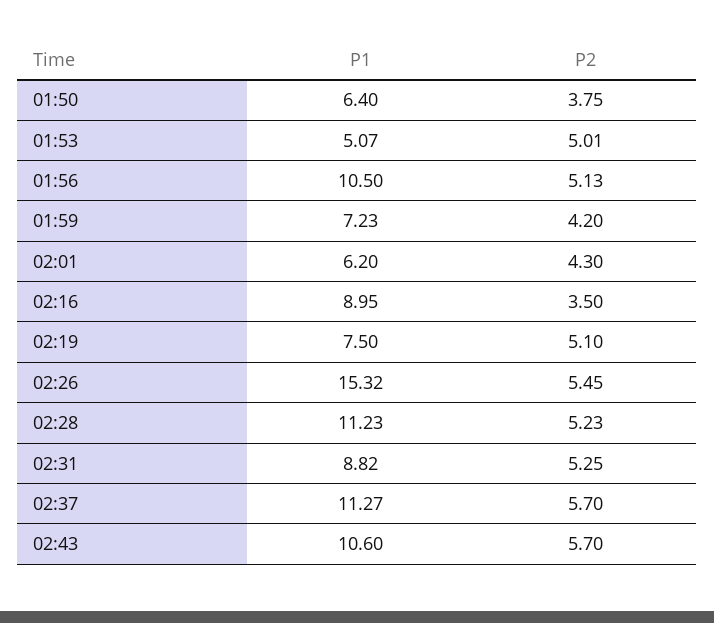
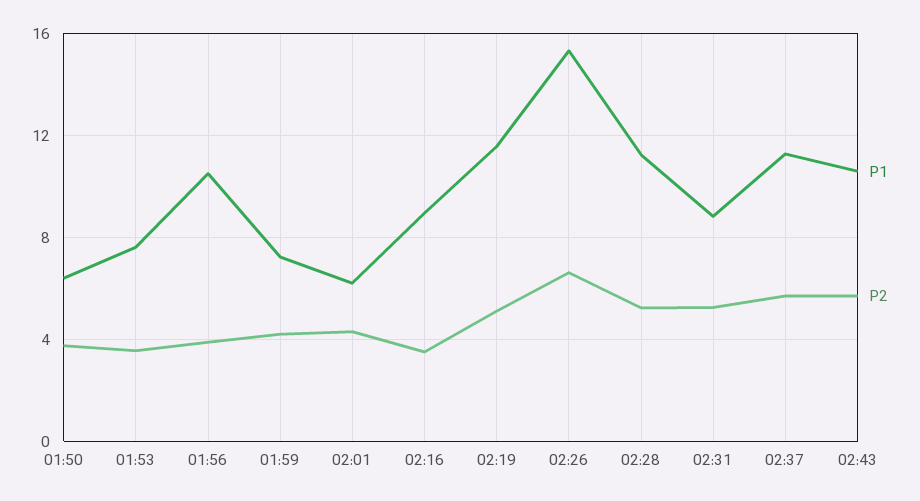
  {
    "P1": {
      "01:50": 6.4,
-     "01:53": 5.07,
+     "01:53": 7.5,
      "01:56": 10.5,
      "01:59": 7.23,
      "02:01": 6.2,
      "02:16": 8.95,
-     "02:19": 7.5,
+     "02:19": 11.5,
      "02:26": 15.32,
      "02:28": 11.23,
      "02:31": 8.82,
      "02:37": 11.27,
      "02:43": 10.6
    },
    "P2": {
      "01:50": 3.75,
-     "01:53": 5.01,
+     "01:53": 3.5,
-     "01:56": 5.13,
+     "01:56": 4,
      "01:59": 4.2,
      "02:01": 4.3,
      "02:16": 3.5,
      "02:19": 5.1,
-     "02:26": 5.45,
+     "02:26": 6.5,
      "02:28": 5.23,
      "02:31": 5.25,
      "02:37": 5.7,
      "02:43": 5.7
    }
  }

